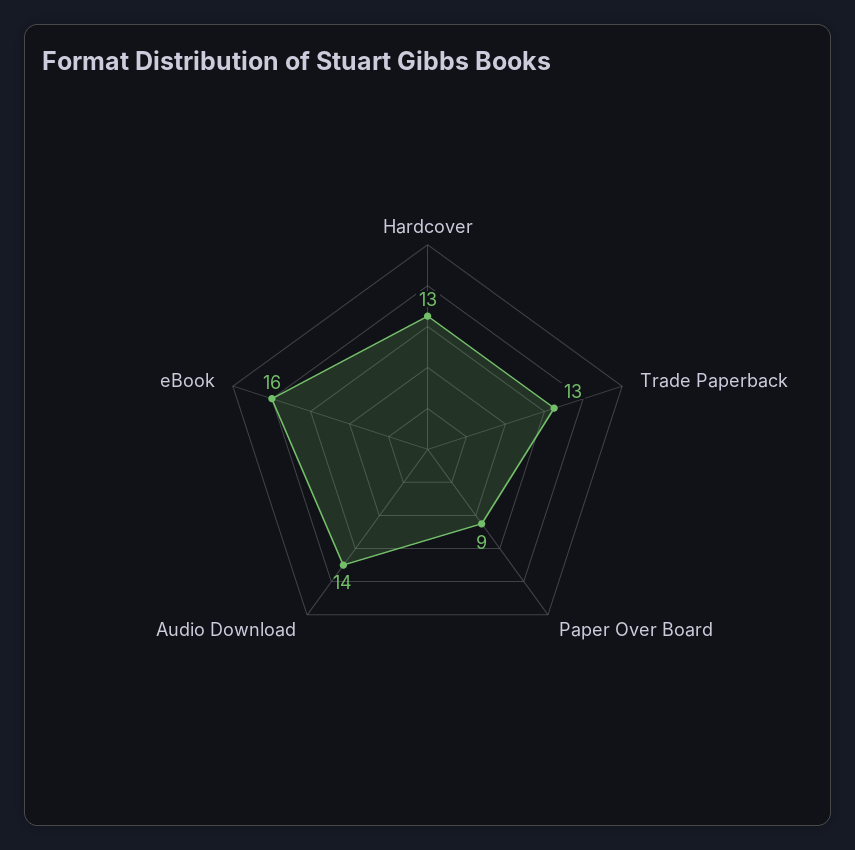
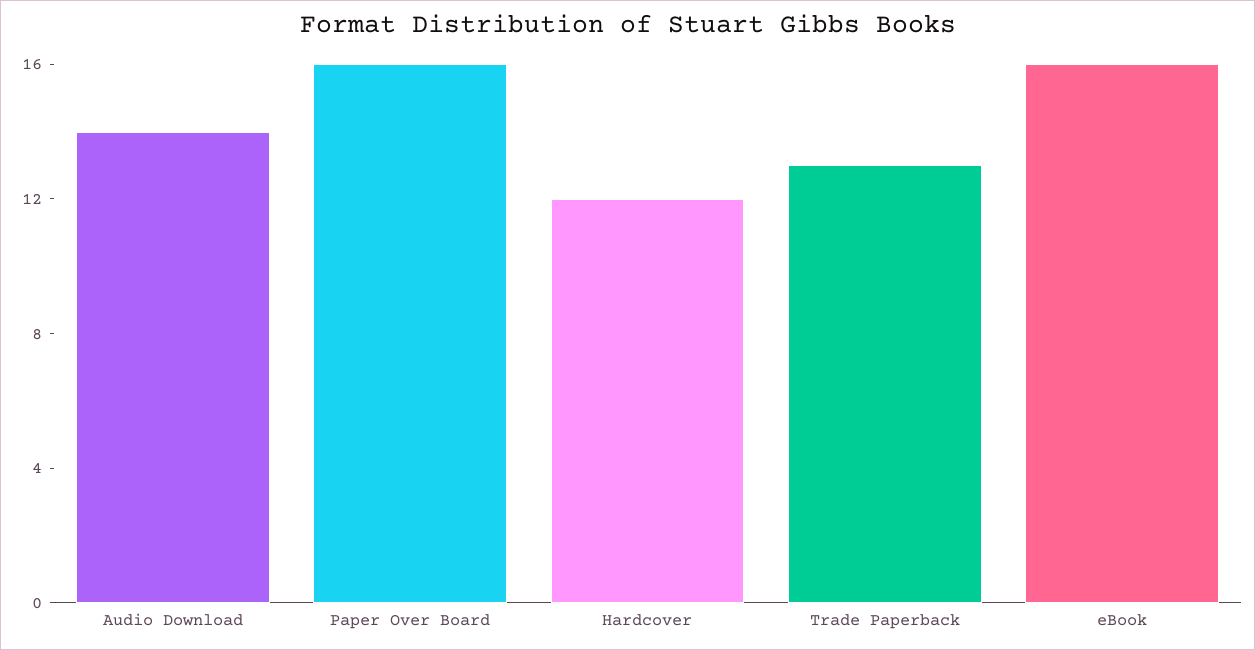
  {
-   "Hardcover": 13,
+   "Hardcover": 12,
    "Trade Paperback": 13,
-   "Paper Over Board": 9,
+   "Paper Over Board": 16,
    "Audio Download": 14,
    "eBook": 16
  }

